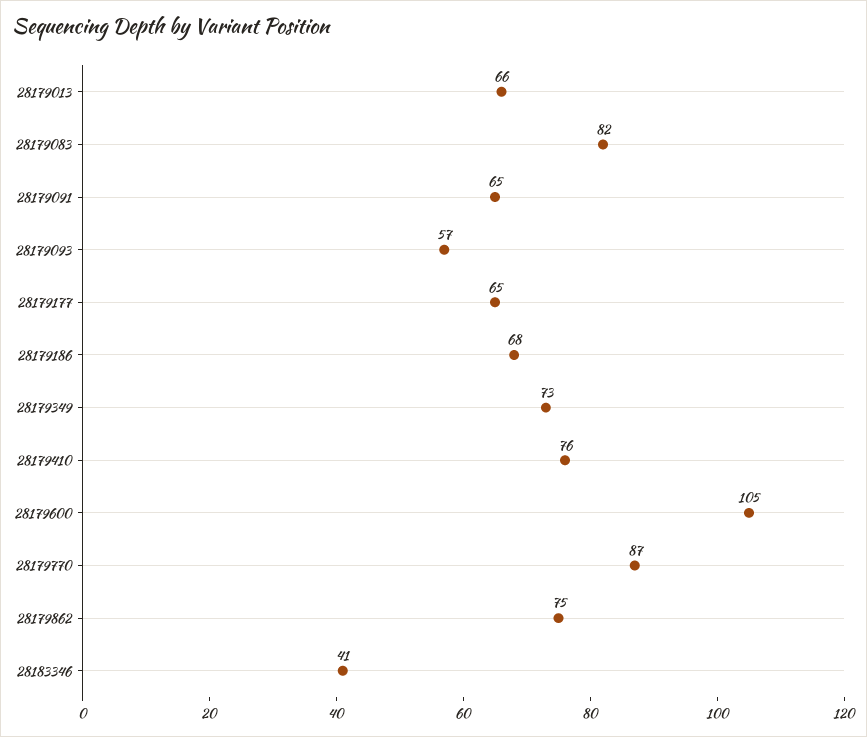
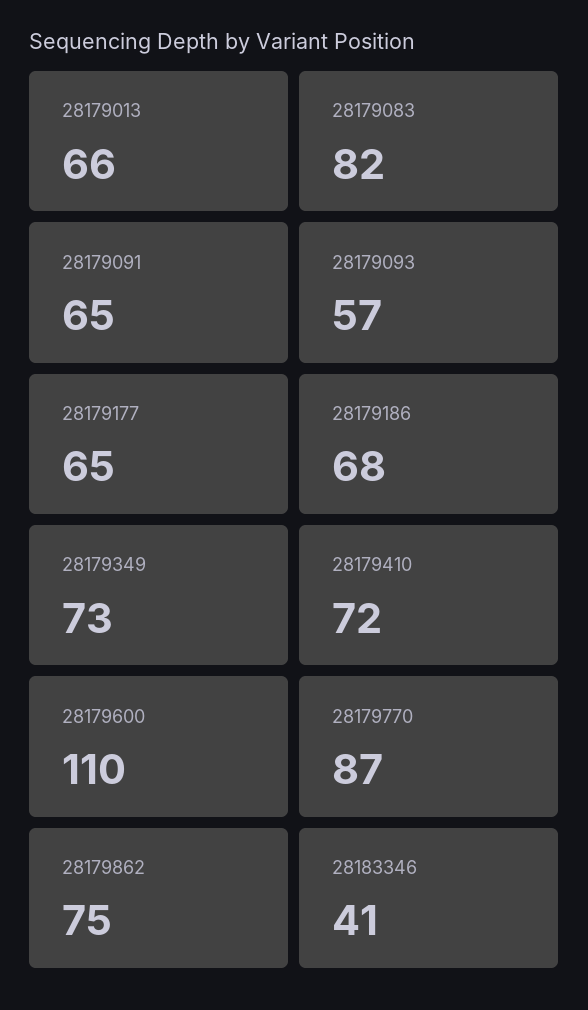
  {
    "28179013": 66,
    "28179083": 82,
    "28179091": 65,
    "28179093": 57,
    "28179177": 65,
    "28179186": 68,
    "28179349": 73,
-   "28179410": 76,
+   "28179410": 72,
-   "28179600": 105,
+   "28179600": 110,
    "28179770": 87,
    "28179862": 75,
    "28183346": 41
  }

